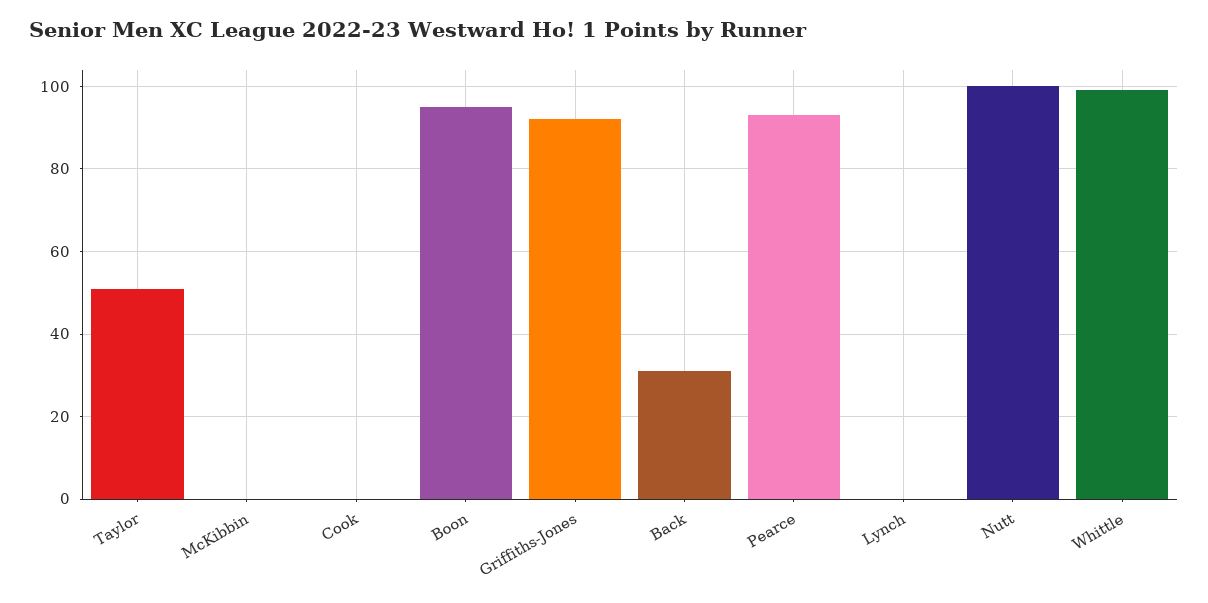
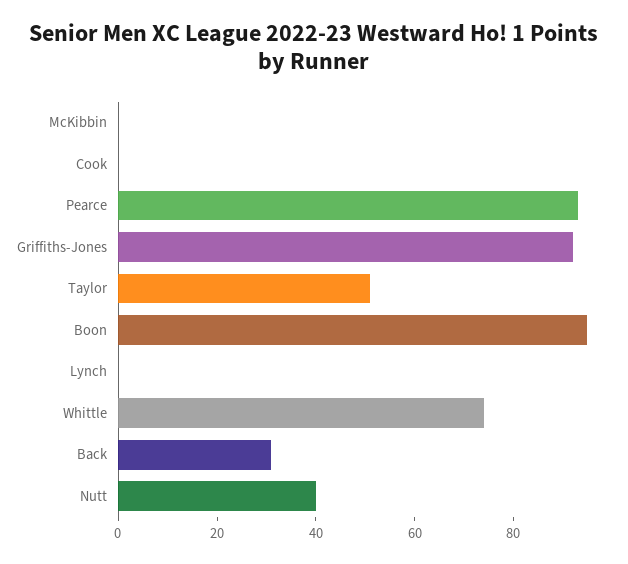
  {
    "Taylor": 50,
    "McKibbin": 0,
    "Cook": 0,
    "Boon": 95,
    "Griffiths-Jones": 90,
    "Back": 30,
    "Pearce": 95,
    "Lynch": 0,
-   "Nutt": 100,
+   "Nutt": 40,
-   "Whittle": 100
+   "Whittle": 75
  }

